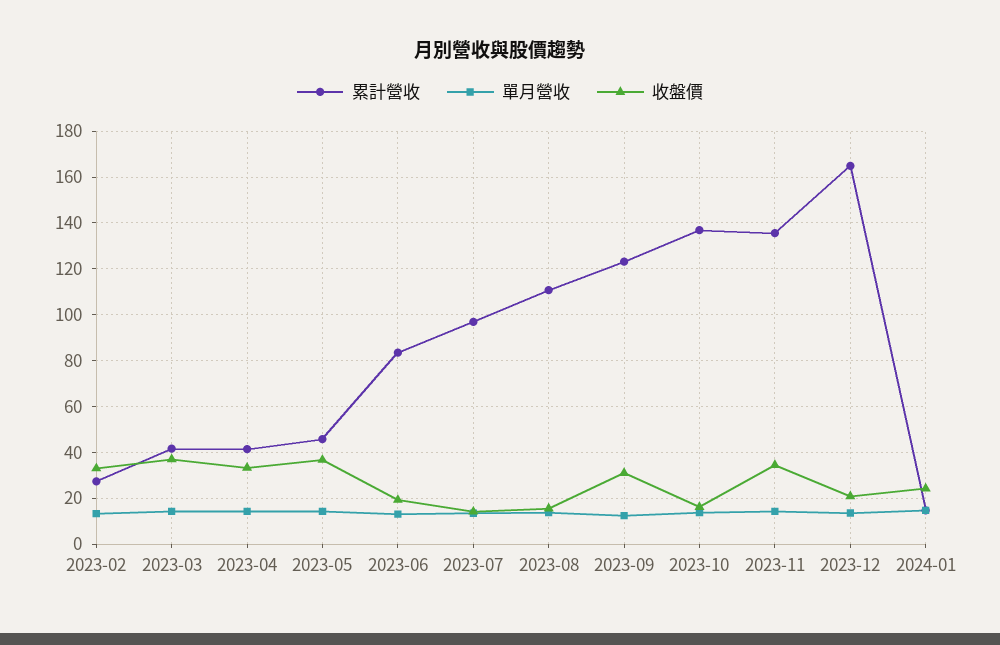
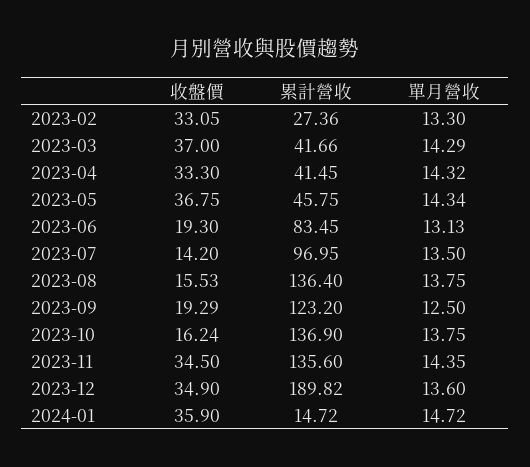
  {
    "累計營收": {
      "2023-02": 27.36,
      "2023-03": 41.66,
      "2023-04": 41.45,
      "2023-05": 45.75,
      "2023-06": 83.45,
      "2023-07": 96.95,
-     "2023-08": 110,
+     "2023-08": 136.4,
      "2023-09": 123.2,
      "2023-10": 136.9,
      "2023-11": 135.6,
-     "2023-12": 165,
+     "2023-12": 189.82,
      "2024-01": 14.72
    },
    "單月營收": {
      "2023-02": 13.3,
      "2023-03": 14.29,
      "2023-04": 14.32,
      "2023-05": 14.34,
      "2023-06": 13.13,
      "2023-07": 13.5,
      "2023-08": 13.75,
      "2023-09": 12.5,
      "2023-10": 13.75,
      "2023-11": 14.35,
      "2023-12": 13.6,
      "2024-01": 14.72
    },
    "收盤價": {
      "2023-02": 33.05,
      "2023-03": 37,
      "2023-04": 33.3,
      "2023-05": 36.75,
      "2023-06": 19.3,
      "2023-07": 14.2,
      "2023-08": 15.53,
-     "2023-09": 30,
+     "2023-09": 19.29,
      "2023-10": 16.24,
      "2023-11": 34.5,
-     "2023-12": 20,
+     "2023-12": 34.9,
-     "2024-01": 25
+     "2024-01": 35.9
    }
  }

